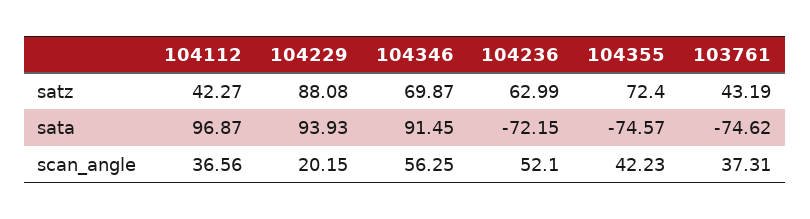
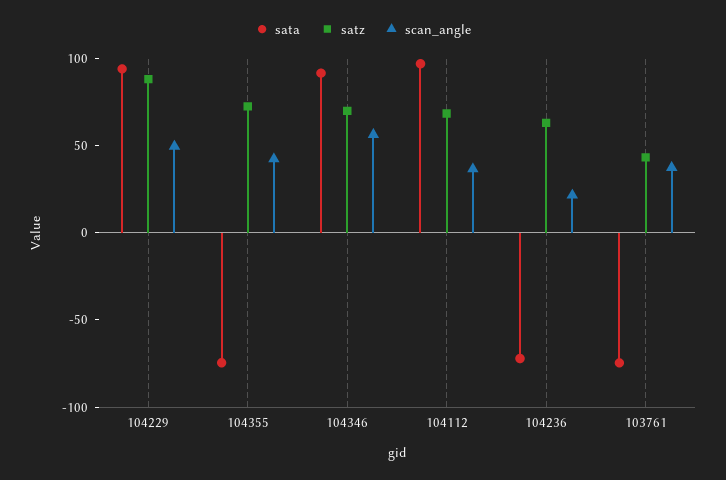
  {
    "satz": {
-     "104112": 42.27,
+     "104112": 70,
      "104229": 88.08,
      "104346": 69.87,
      "104236": 62.99,
      "104355": 72.4,
      "103761": 43.19
    },
    "sata": {
      "104112": 96.87,
      "104229": 93.93,
      "104346": 91.45,
      "104236": -72.15,
      "104355": -74.57,
      "103761": -74.62
    },
    "scan_angle": {
      "104112": 36.56,
-     "104229": 20.15,
+     "104229": 50,
      "104346": 56.25,
-     "104236": 52.1,
+     "104236": 20,
      "104355": 42.23,
      "103761": 37.31
    }
  }

